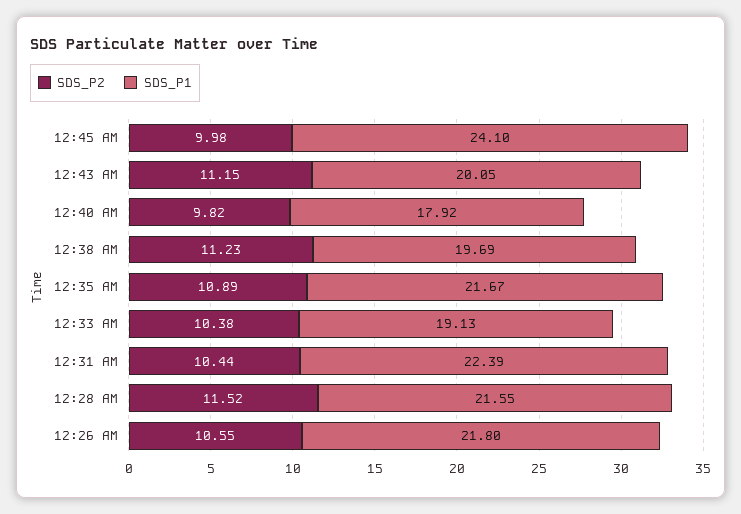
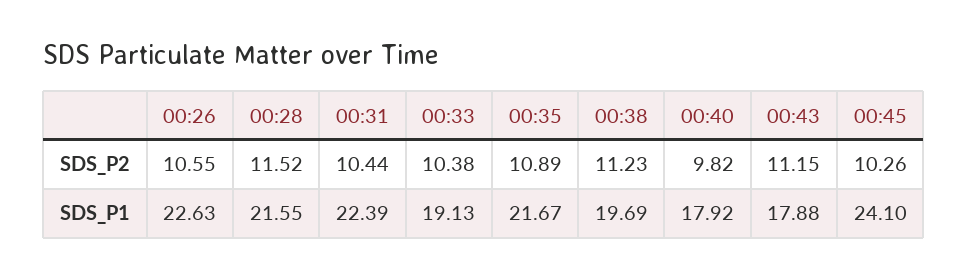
  {
    "SDS_P2": {
-     "12:45 AM": 9.98,
+     "12:45 AM": 10.26,
      "12:43 AM": 11.15,
      "12:40 AM": 9.82,
      "12:38 AM": 11.23,
      "12:35 AM": 10.89,
      "12:33 AM": 10.38,
      "12:31 AM": 10.44,
      "12:28 AM": 11.52,
      "12:26 AM": 10.55
    },
    "SDS_P1": {
      "12:45 AM": 24.1,
-     "12:43 AM": 20.05,
+     "12:43 AM": 17.88,
      "12:40 AM": 17.92,
      "12:38 AM": 19.69,
      "12:35 AM": 21.67,
      "12:33 AM": 19.13,
      "12:31 AM": 22.39,
      "12:28 AM": 21.55,
-     "12:26 AM": 21.8
+     "12:26 AM": 22.63
    }
  }

